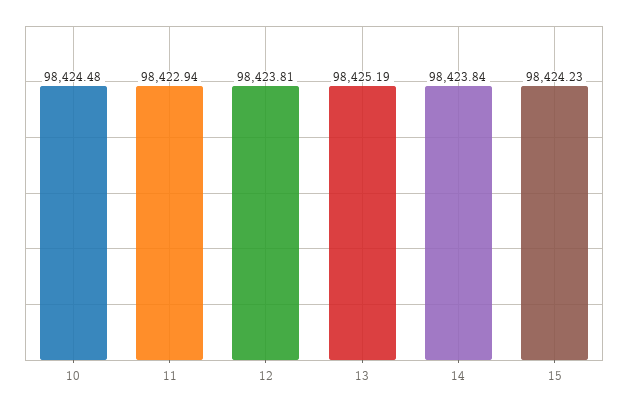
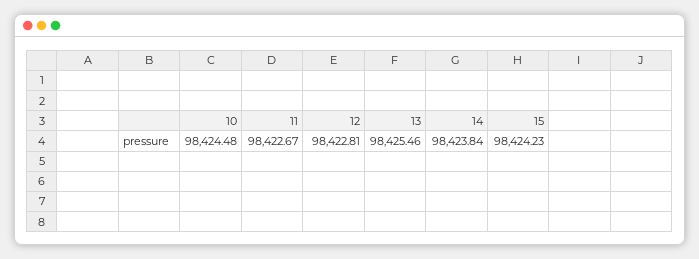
  {
    "10": 98424.48,
-   "11": 98422.94,
+   "11": 98422.67,
-   "12": 98423.81,
+   "12": 98422.81,
-   "13": 98425.19,
+   "13": 98425.46,
    "14": 98423.84,
    "15": 98424.23
  }

